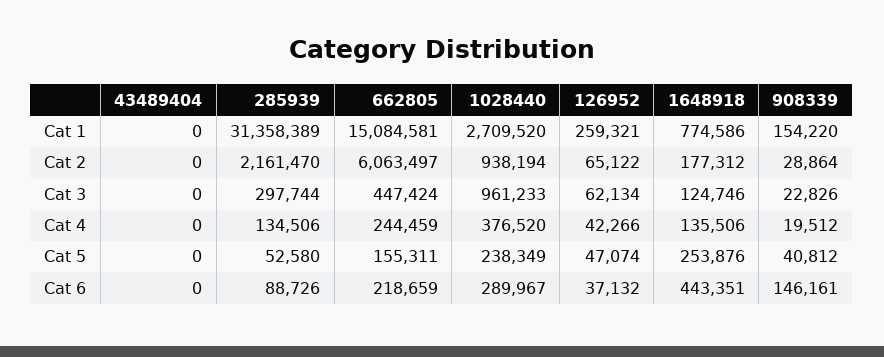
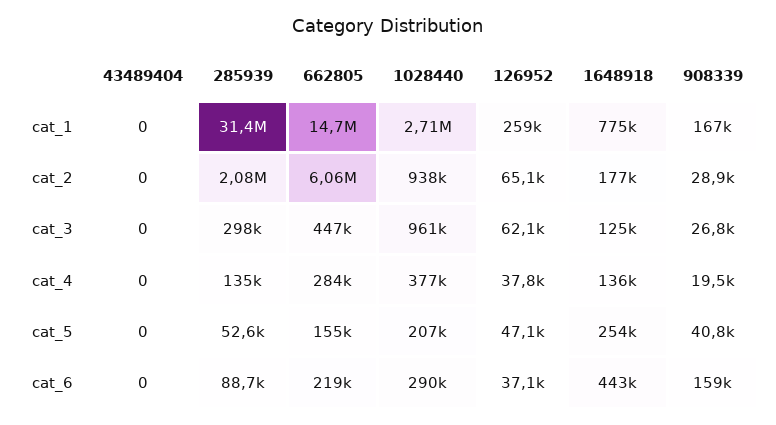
  {
    "43489404": {
      "Cat 1": 0,
      "Cat 2": 0,
      "Cat 3": 0,
      "Cat 4": 0,
      "Cat 5": 0,
      "Cat 6": 0
    },
    "285939": {
      "Cat 1": 31358389,
-     "Cat 2": 2161470,
+     "Cat 2": 2080000,
      "Cat 3": 297744,
      "Cat 4": 134506,
      "Cat 5": 52580,
      "Cat 6": 88726
    },
    "662805": {
-     "Cat 1": 15084581,
+     "Cat 1": 14700000,
      "Cat 2": 6063497,
      "Cat 3": 447424,
-     "Cat 4": 244459,
+     "Cat 4": 284000,
      "Cat 5": 155311,
      "Cat 6": 218659
    },
    "1028440": {
      "Cat 1": 2709520,
      "Cat 2": 938194,
      "Cat 3": 961233,
      "Cat 4": 376520,
-     "Cat 5": 238349,
+     "Cat 5": 207000,
      "Cat 6": 289967
    },
    "126952": {
      "Cat 1": 259321,
      "Cat 2": 65122,
      "Cat 3": 62134,
-     "Cat 4": 42266,
+     "Cat 4": 37800,
      "Cat 5": 47074,
      "Cat 6": 37132
    },
    "1648918": {
      "Cat 1": 774586,
      "Cat 2": 177312,
      "Cat 3": 124746,
      "Cat 4": 135506,
      "Cat 5": 253876,
      "Cat 6": 443351
    },
    "908339": {
-     "Cat 1": 154220,
+     "Cat 1": 167000,
      "Cat 2": 28864,
-     "Cat 3": 22826,
+     "Cat 3": 26800,
      "Cat 4": 19512,
      "Cat 5": 40812,
-     "Cat 6": 146161
+     "Cat 6": 159000
    }
  }

